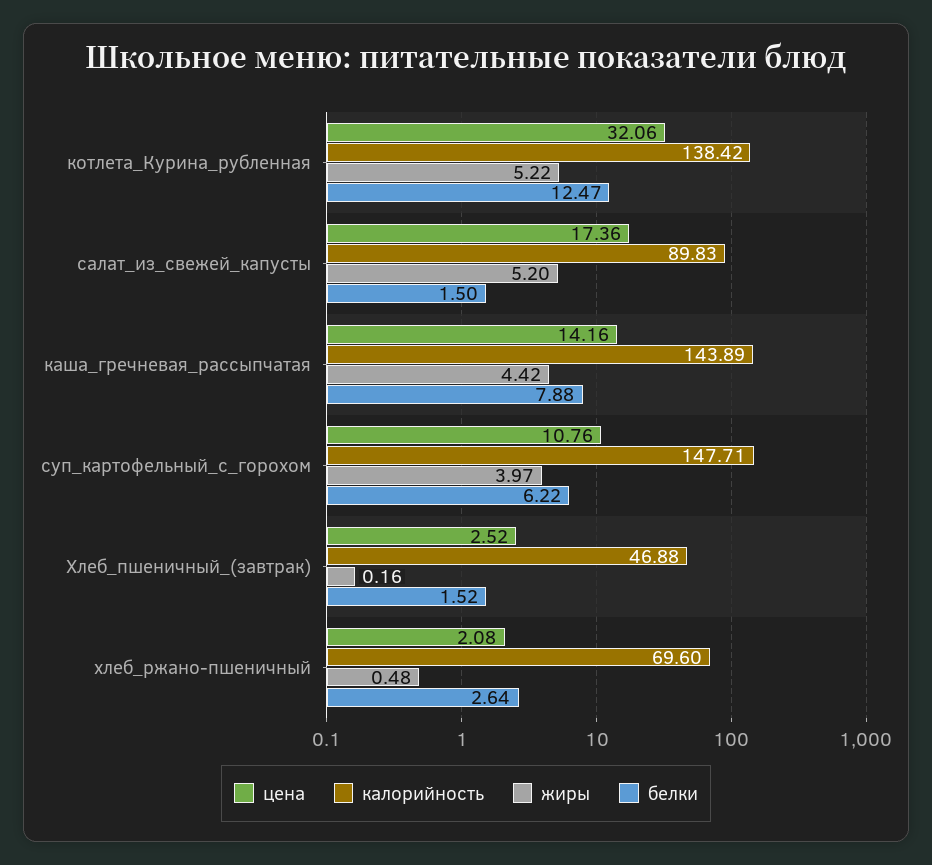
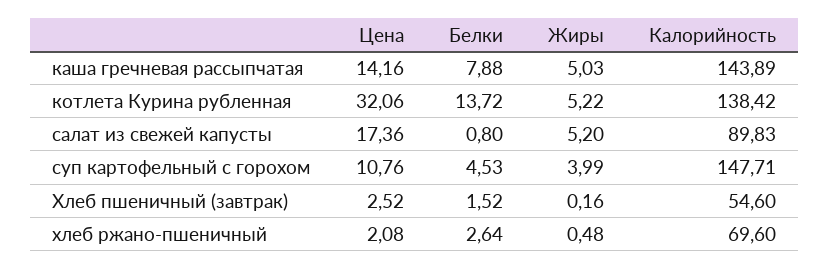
  {
    "цена": {
      "котлета_Курина_рубленная": 32.06,
      "салат_из_свежей_капусты": 17.36,
      "каша_гречневая_рассыпчатая": 14.16,
      "суп_картофельный_с_горохом": 10.76,
      "Хлеб_пшеничный_(завтрак)": 2.52,
      "хлеб_ржано-пшеничный": 2.08
    },
    "калорийность": {
      "котлета_Курина_рубленная": 138.42,
      "салат_из_свежей_капусты": 89.83,
      "каша_гречневая_рассыпчатая": 143.89,
      "суп_картофельный_с_горохом": 147.71,
-     "Хлеб_пшеничный_(завтрак)": 46.88,
+     "Хлеб_пшеничный_(завтрак)": 54.6,
      "хлеб_ржано-пшеничный": 69.6
    },
    "жиры": {
      "котлета_Курина_рубленная": 5.22,
      "салат_из_свежей_капусты": 5.2,
-     "каша_гречневая_рассыпчатая": 4.42,
+     "каша_гречневая_рассыпчатая": 5.03,
-     "суп_картофельный_с_горохом": 3.97,
+     "суп_картофельный_с_горохом": 3.99,
      "Хлеб_пшеничный_(завтрак)": 0.16,
      "хлеб_ржано-пшеничный": 0.48
    },
    "белки": {
-     "котлета_Курина_рубленная": 12.47,
+     "котлета_Курина_рубленная": 13.72,
-     "салат_из_свежей_капусты": 1.5,
+     "салат_из_свежей_капусты": 0.8,
      "каша_гречневая_рассыпчатая": 7.88,
-     "суп_картофельный_с_горохом": 6.22,
+     "суп_картофельный_с_горохом": 4.53,
      "Хлеб_пшеничный_(завтрак)": 1.52,
      "хлеб_ржано-пшеничный": 2.64
    }
  }

